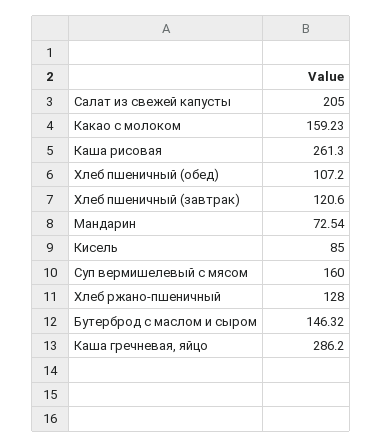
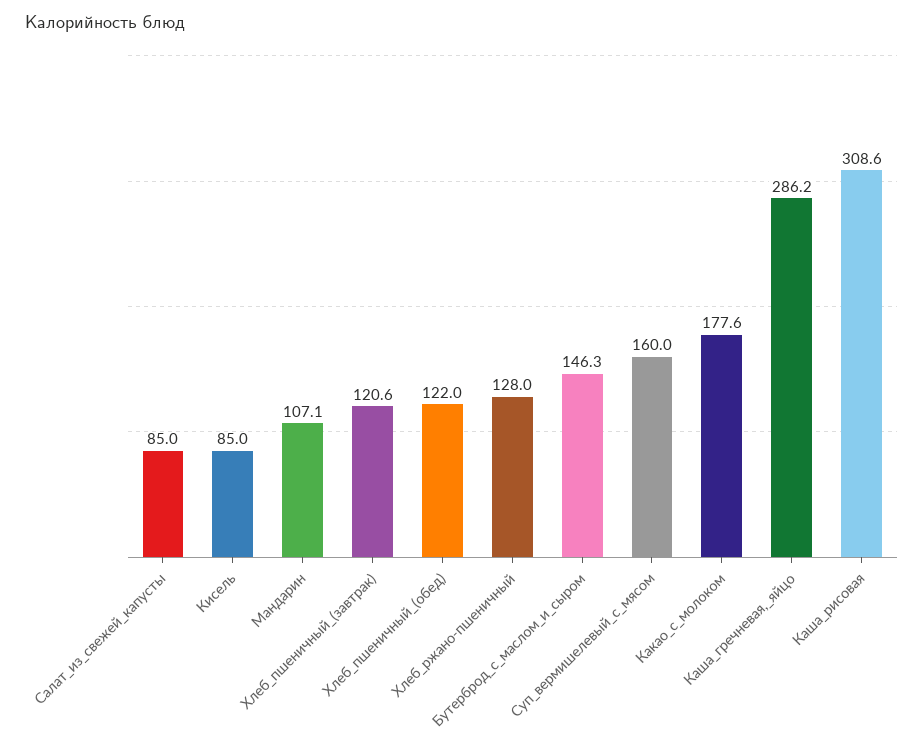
  {
-   "Салат из свежей капусты": 205,
+   "Салат из свежей капусты": 85,
-   "Какао с молоком": 159.23,
+   "Какао с молоком": 177.6,
-   "Каша рисовая": 261.3,
+   "Каша рисовая": 308.6,
-   "Хлеб пшеничный (обед)": 107.2,
+   "Хлеб пшеничный (обед)": 122,
    "Хлеб пшеничный (завтрак)": 120.6,
-   "Мандарин": 72.54,
+   "Мандарин": 107.1,
    "Кисель": 85,
    "Суп вермишелевый с мясом": 160,
    "Хлеб ржано-пшеничный": 128,
    "Бутерброд с маслом и сыром": 146.32,
    "Каша гречневая, яйцо": 286.2
  }

